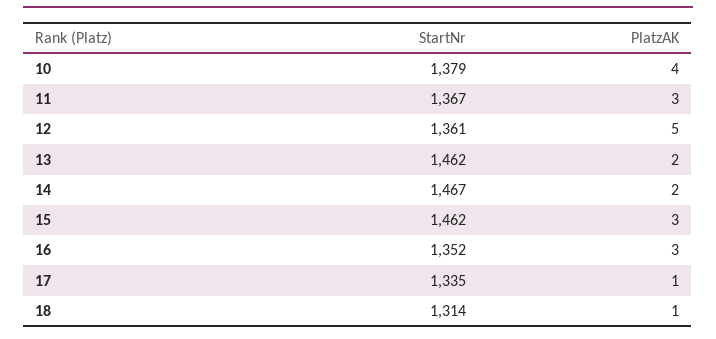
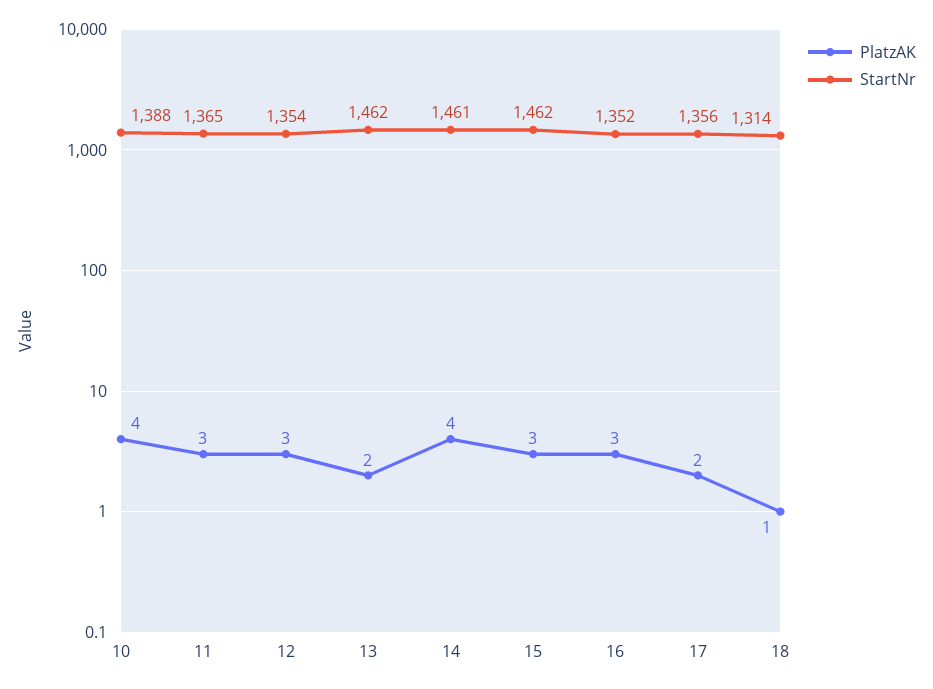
  {
    "StartNr": {
-     "10": 1379,
+     "10": 1388,
-     "11": 1367,
+     "11": 1365,
-     "12": 1361,
+     "12": 1354,
      "13": 1462,
-     "14": 1467,
+     "14": 1461,
      "15": 1462,
      "16": 1352,
-     "17": 1335,
+     "17": 1356,
      "18": 1314
    },
    "PlatzAK": {
      "10": 4,
      "11": 3,
-     "12": 5,
+     "12": 3,
      "13": 2,
-     "14": 2,
+     "14": 4,
      "15": 3,
      "16": 3,
-     "17": 1,
+     "17": 2,
      "18": 1
    }
  }

